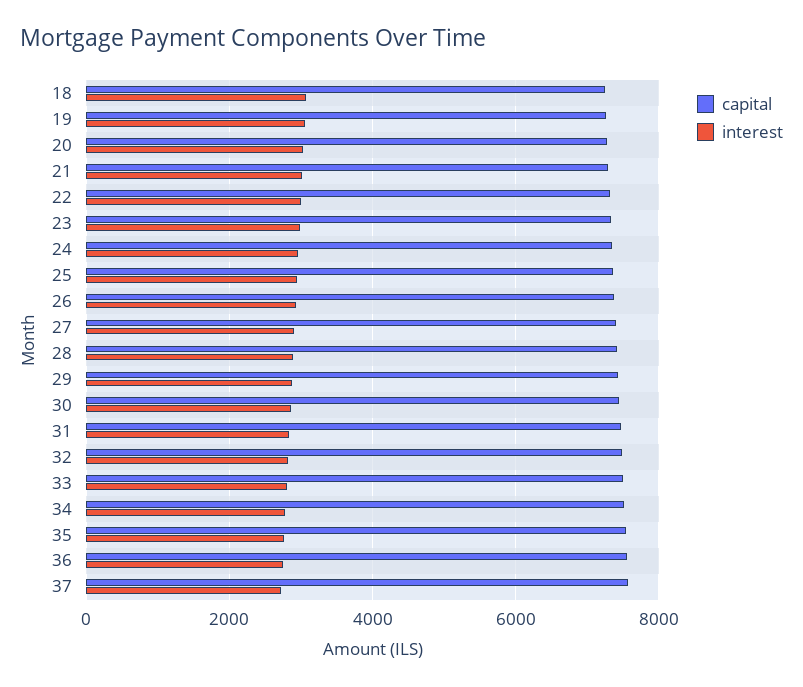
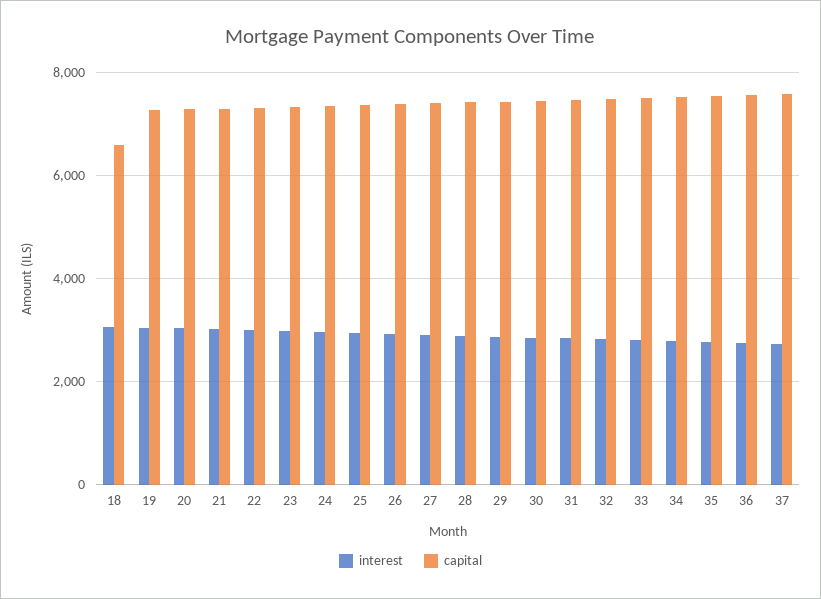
  {
    "capital": {
-     "18": 7200,
+     "18": 6600,
      "19": 7200,
      "20": 7200,
      "21": 7200,
      "22": 7400,
      "23": 7400,
      "24": 7400,
      "25": 7400,
      "26": 7400,
      "27": 7400,
      "28": 7400,
      "29": 7400,
      "30": 7400,
      "31": 7400,
      "32": 7400,
      "33": 7600,
      "34": 7600,
      "35": 7600,
      "36": 7600,
      "37": 7600
    },
    "interest": {
      "18": 3000,
      "19": 3000,
      "20": 3000,
      "21": 3000,
      "22": 3000,
      "23": 3000,
      "24": 3000,
      "25": 3000,
      "26": 3000,
      "27": 3000,
      "28": 2800,
      "29": 2800,
      "30": 2800,
      "31": 2800,
      "32": 2800,
      "33": 2800,
      "34": 2800,
      "35": 2800,
      "36": 2800,
      "37": 2800
    }
  }

